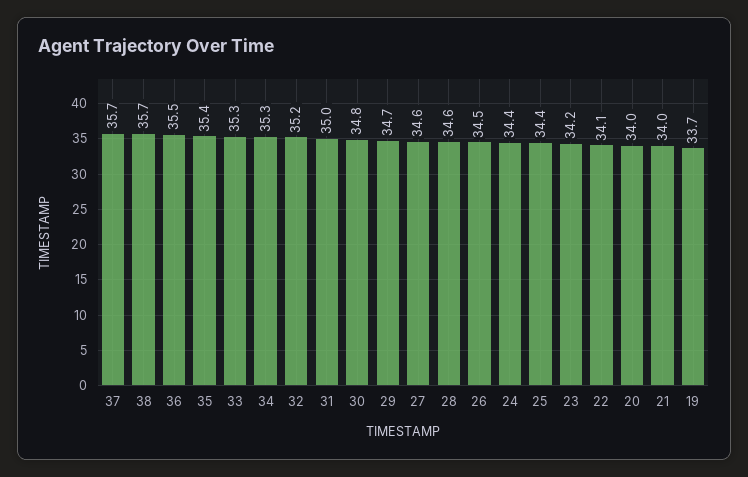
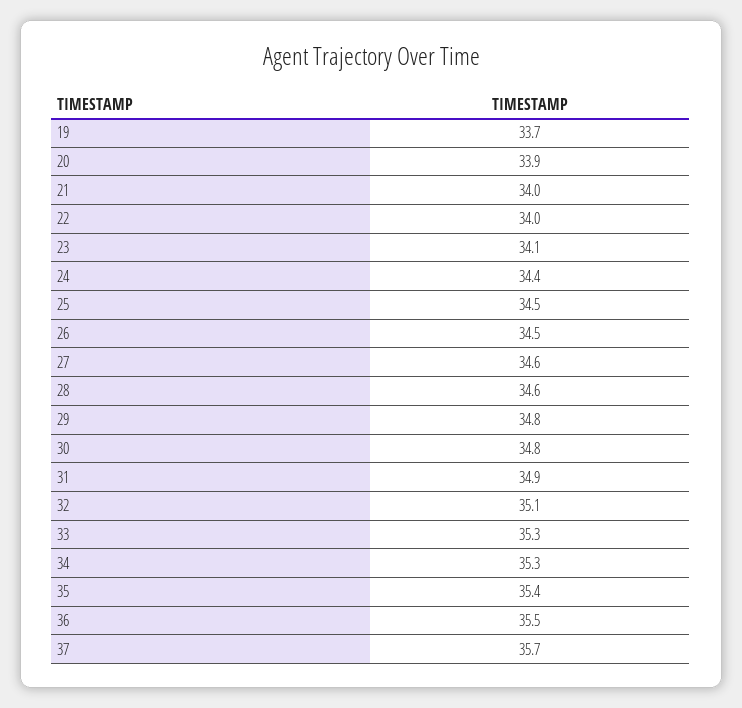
  {
    "37": 35.7,
-   "38": 35.7,
    "36": 35.5,
    "35": 35.4,
    "33": 35.3,
    "34": 35.3,
-   "32": 35.2,
+   "32": 35.1,
-   "31": 35,
+   "31": 34.9,
    "30": 34.8,
-   "29": 34.7,
+   "29": 34.8,
    "27": 34.6,
    "28": 34.6,
    "26": 34.5,
    "24": 34.4,
-   "25": 34.4,
+   "25": 34.5,
-   "23": 34.2,
+   "23": 34.1,
-   "22": 34.1,
+   "22": 34,
-   "20": 34,
+   "20": 33.9,
    "21": 34,
    "19": 33.7
  }

